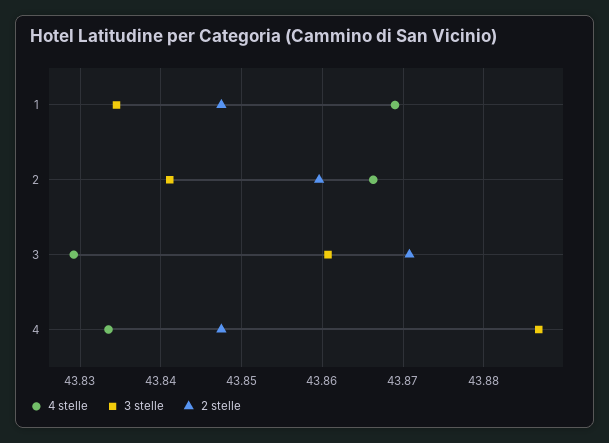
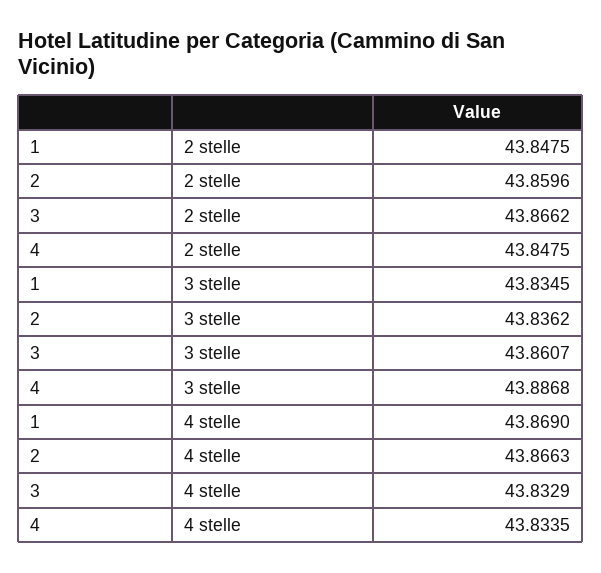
  {
    "4 stelle": {
      "1": 43.869,
      "2": 43.8663,
-     "3": 43.829,
+     "3": 43.8329,
      "4": 43.8335
    },
    "3 stelle": {
      "1": 43.8345,
-     "2": 43.841,
+     "2": 43.8362,
      "3": 43.8607,
      "4": 43.8868
    },
    "2 stelle": {
      "1": 43.8475,
      "2": 43.8596,
-     "3": 43.871,
+     "3": 43.8662,
      "4": 43.8475
    }
  }

